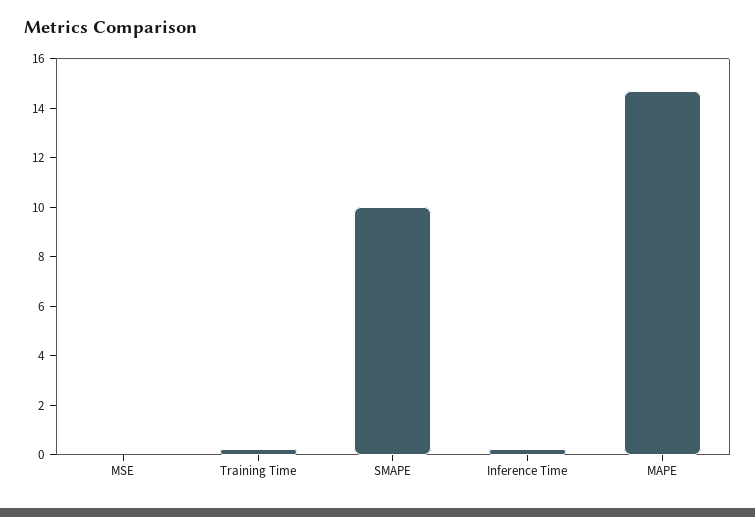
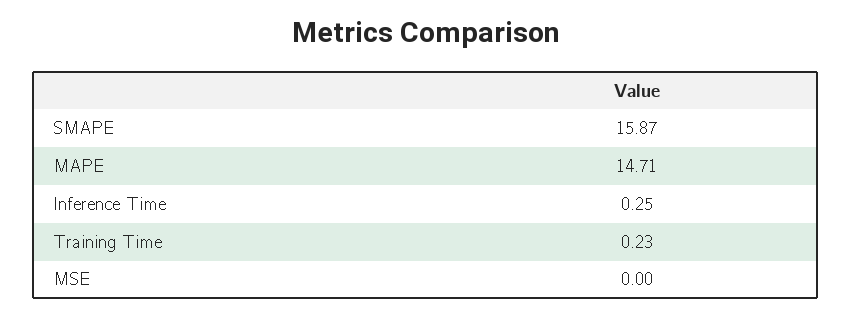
  {
    "MSE": 0,
    "Training Time": 0.23,
-   "SMAPE": 10,
+   "SMAPE": 15.87,
    "Inference Time": 0.25,
    "MAPE": 14.71
  }

